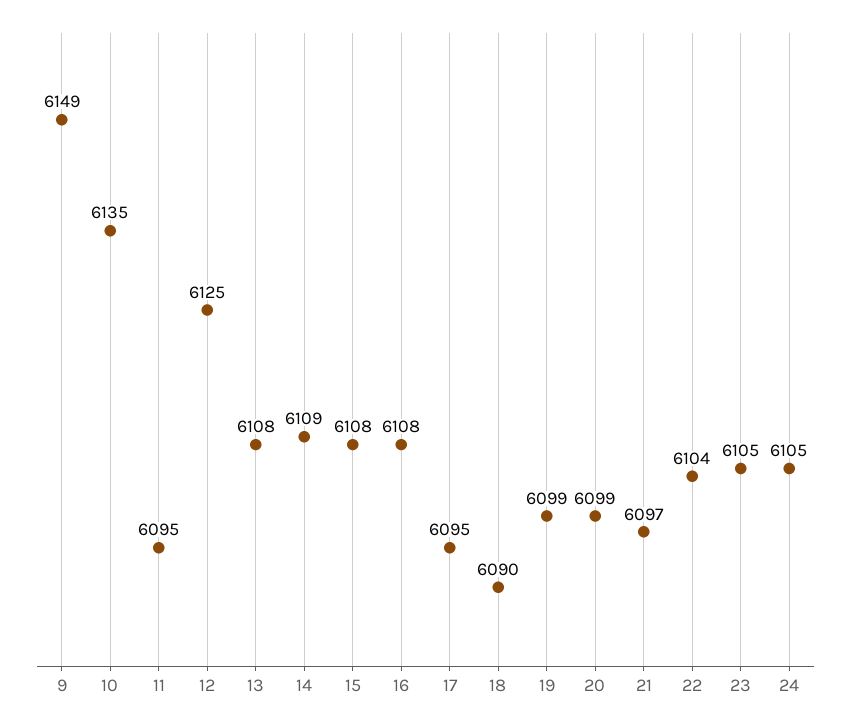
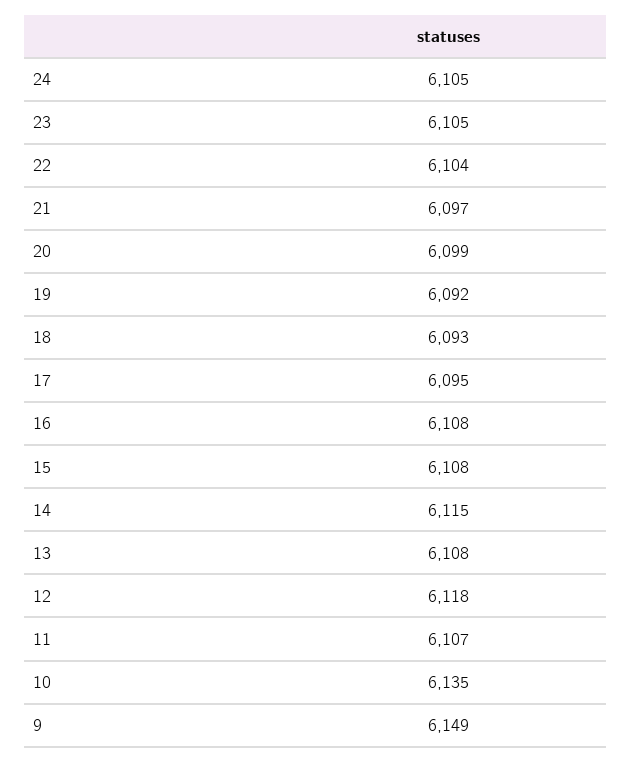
  {
    "9": 6149,
    "10": 6135,
-   "11": 6095,
+   "11": 6107,
-   "12": 6125,
+   "12": 6118,
    "13": 6108,
-   "14": 6109,
+   "14": 6115,
    "15": 6108,
    "16": 6108,
    "17": 6095,
-   "18": 6090,
+   "18": 6093,
-   "19": 6099,
+   "19": 6092,
    "20": 6099,
    "21": 6097,
    "22": 6104,
    "23": 6105,
    "24": 6105
  }

